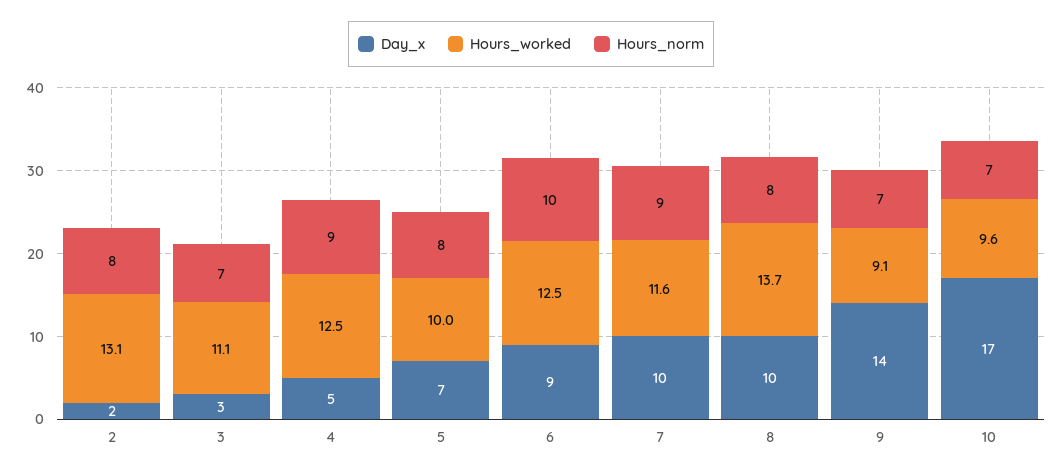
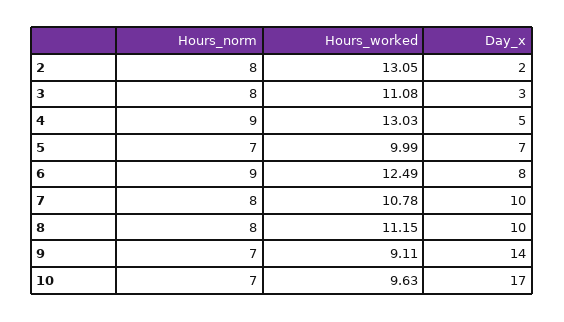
  {
    "Day_x": {
      "2": 2,
      "3": 3,
      "4": 5,
      "5": 7,
-     "6": 9,
+     "6": 8,
      "7": 10,
      "8": 10,
      "9": 14,
      "10": 17
    },
    "Hours_worked": {
      "2": 13.05,
      "3": 11.08,
-     "4": 12.5,
+     "4": 13.03,
      "5": 9.99,
      "6": 12.49,
-     "7": 11.6,
+     "7": 10.78,
-     "8": 13.7,
+     "8": 11.15,
      "9": 9.11,
      "10": 9.63
    },
    "Hours_norm": {
      "2": 8,
-     "3": 7,
+     "3": 8,
      "4": 9,
-     "5": 8,
+     "5": 7,
-     "6": 10,
+     "6": 9,
-     "7": 9,
+     "7": 8,
      "8": 8,
      "9": 7,
      "10": 7
    }
  }

